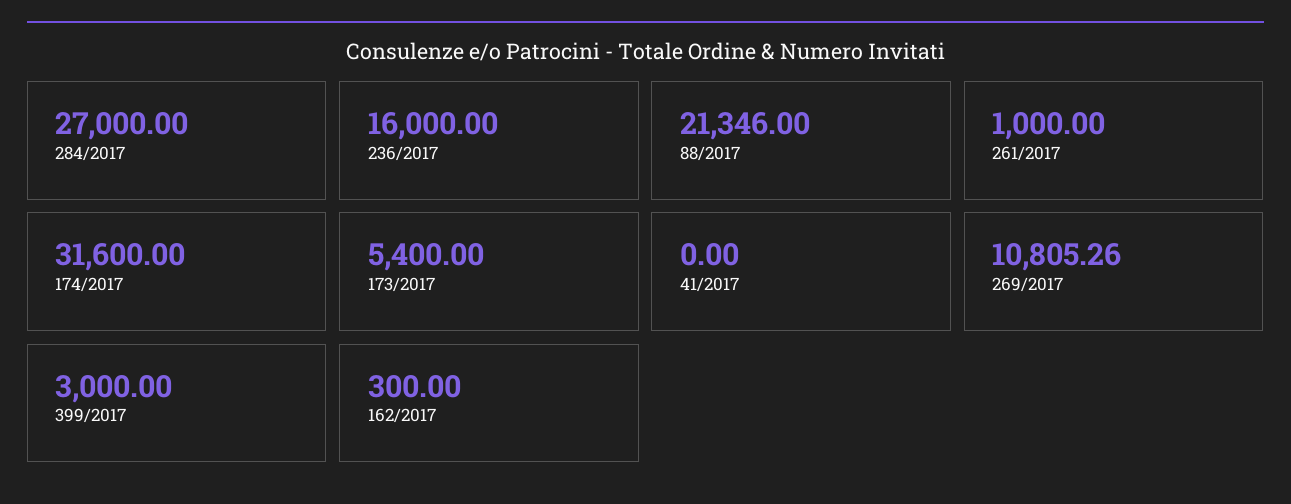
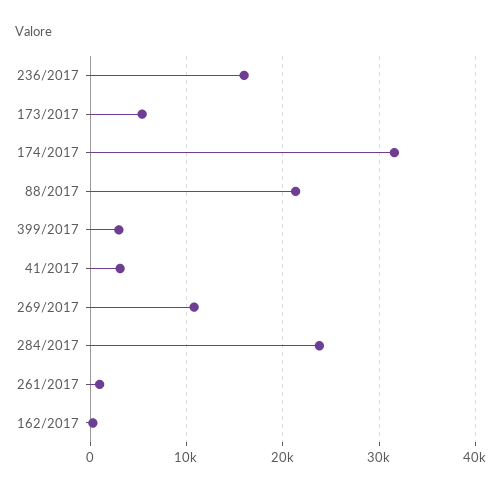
  {
-   "284/2017": 27000,
+   "284/2017": 24000,
    "236/2017": 16000,
    "88/2017": 21346,
    "261/2017": 1000,
    "174/2017": 31600,
    "173/2017": 5400,
-   "41/2017": 0,
+   "41/2017": 3000,
    "269/2017": 10805.26,
    "399/2017": 3000,
    "162/2017": 300
  }

